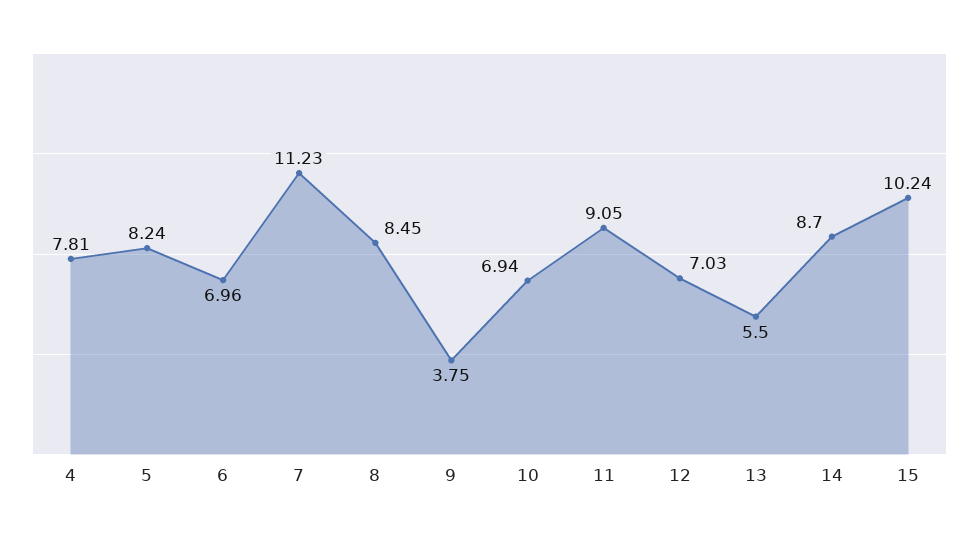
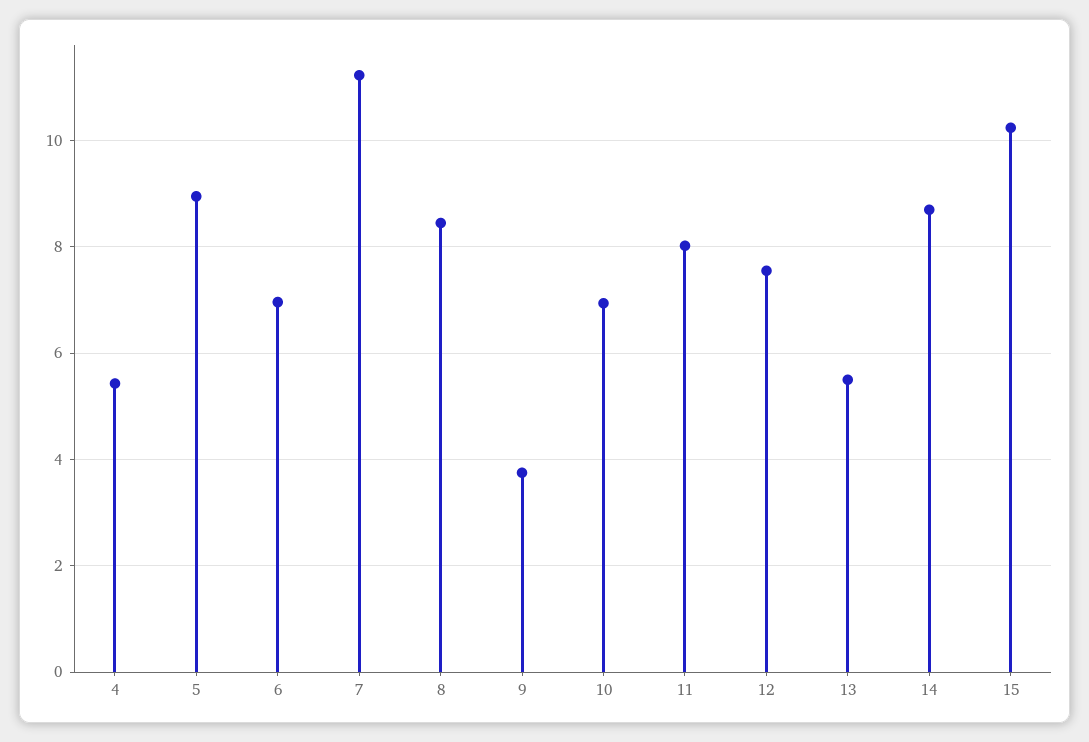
  {
-   "4": 7.81,
+   "4": 5.4,
-   "5": 8.24,
+   "5": 9,
    "6": 6.96,
    "7": 11.23,
    "8": 8.45,
    "9": 3.75,
    "10": 6.94,
-   "11": 9.05,
+   "11": 8,
-   "12": 7.03,
+   "12": 7.6,
    "13": 5.5,
    "14": 8.7,
    "15": 10.24
  }

